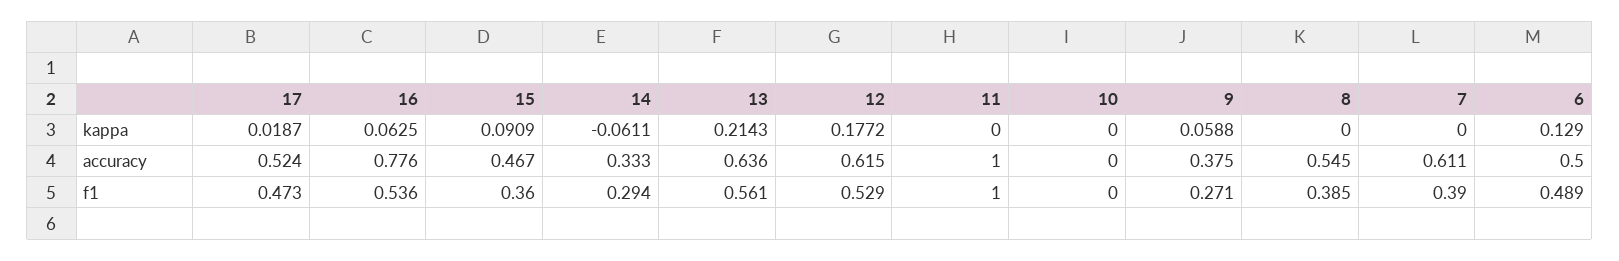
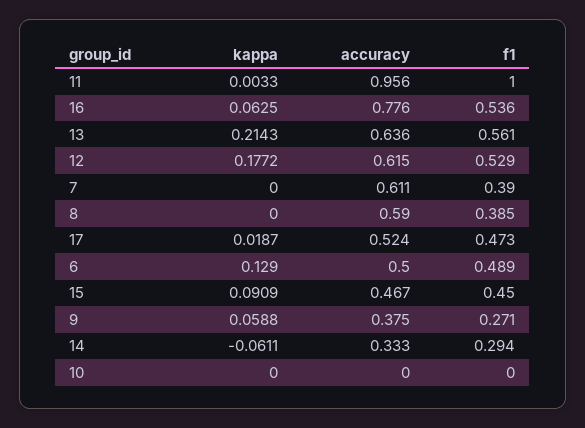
  {
    "17": {
      "kappa": 0.0187,
      "accuracy": 0.524,
      "f1": 0.473
    },
    "16": {
      "kappa": 0.0625,
      "accuracy": 0.776,
      "f1": 0.536
    },
    "15": {
      "kappa": 0.0909,
      "accuracy": 0.467,
-     "f1": 0.36
+     "f1": 0.45
    },
    "14": {
      "kappa": -0.0611,
      "accuracy": 0.333,
      "f1": 0.294
    },
    "13": {
      "kappa": 0.2143,
      "accuracy": 0.636,
      "f1": 0.561
    },
    "12": {
      "kappa": 0.1772,
      "accuracy": 0.615,
      "f1": 0.529
    },
    "11": {
-     "kappa": 0,
+     "kappa": 0.0033,
-     "accuracy": 1,
+     "accuracy": 0.956,
      "f1": 1
    },
    "10": {
      "kappa": 0,
      "accuracy": 0,
      "f1": 0
    },
    "9": {
      "kappa": 0.0588,
      "accuracy": 0.375,
      "f1": 0.271
    },
    "8": {
      "kappa": 0,
-     "accuracy": 0.545,
+     "accuracy": 0.59,
      "f1": 0.385
    },
    "7": {
      "kappa": 0,
      "accuracy": 0.611,
      "f1": 0.39
    },
    "6": {
      "kappa": 0.129,
      "accuracy": 0.5,
      "f1": 0.489
    }
  }

